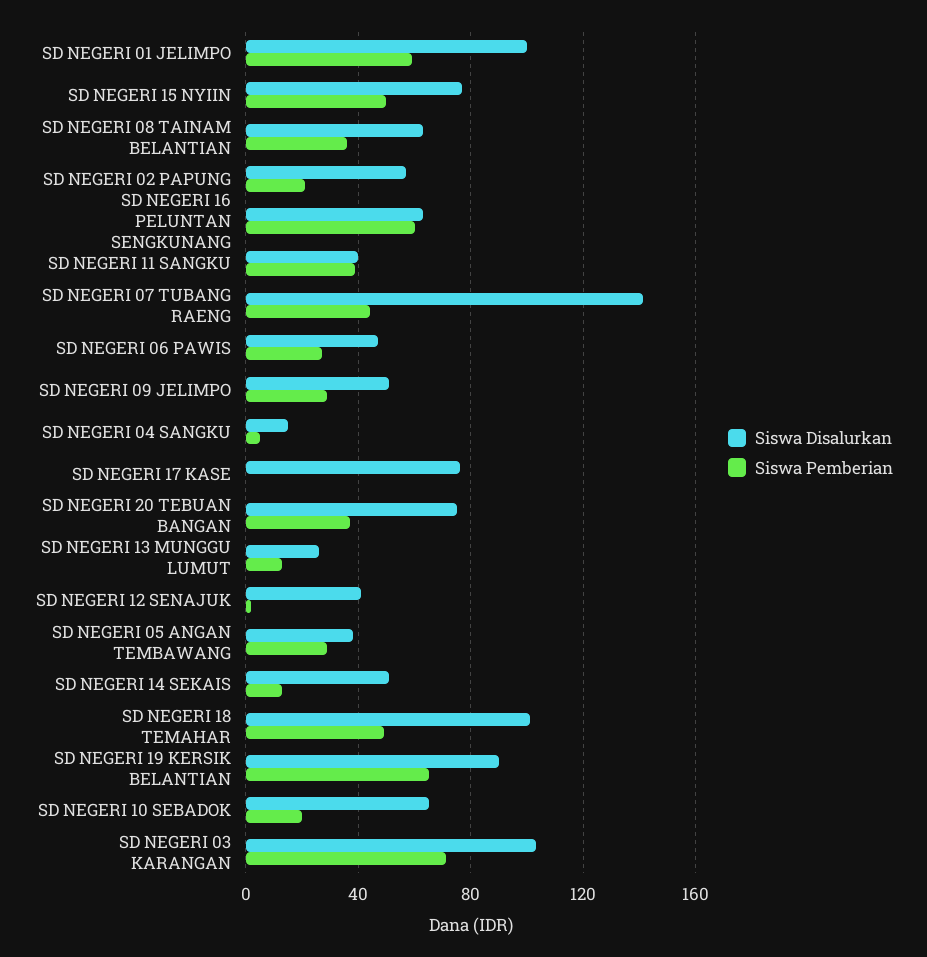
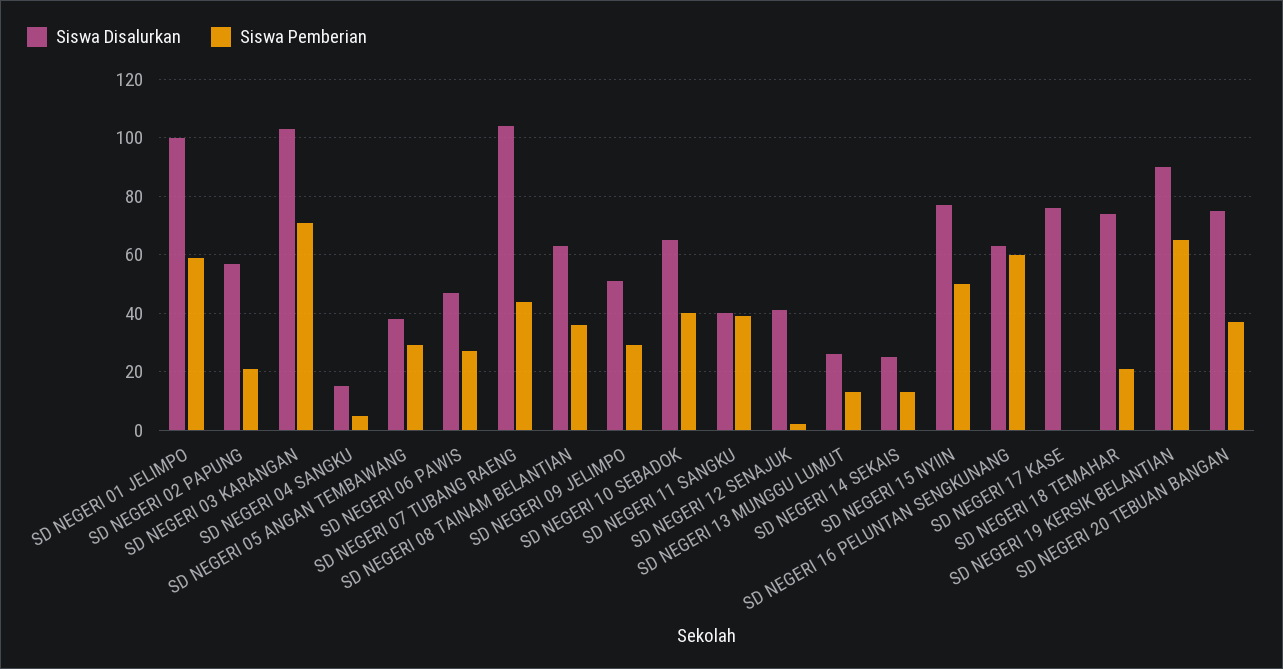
  {
    "Siswa Disalurkan": {
      "SD NEGERI 01 JELIMPO": 100,
      "SD NEGERI 15 NYIIN": 75,
      "SD NEGERI 08 TAINAM BELANTIAN": 65,
      "SD NEGERI 02 PAPUNG": 55,
      "SD NEGERI 16 PELUNTAN SENGKUNANG": 65,
      "SD NEGERI 11 SANGKU": 40,
-     "SD NEGERI 07 TUBANG RAENG": 140,
+     "SD NEGERI 07 TUBANG RAENG": 105,
      "SD NEGERI 06 PAWIS": 45,
      "SD NEGERI 09 JELIMPO": 50,
      "SD NEGERI 04 SANGKU": 15,
      "SD NEGERI 17 KASE": 75,
      "SD NEGERI 20 TEBUAN BANGAN": 75,
      "SD NEGERI 13 MUNGGU LUMUT": 25,
      "SD NEGERI 12 SENAJUK": 40,
      "SD NEGERI 05 ANGAN TEMBAWANG": 40,
-     "SD NEGERI 14 SEKAIS": 50,
+     "SD NEGERI 14 SEKAIS": 25,
-     "SD NEGERI 18 TEMAHAR": 100,
+     "SD NEGERI 18 TEMAHAR": 75,
      "SD NEGERI 19 KERSIK BELANTIAN": 90,
      "SD NEGERI 10 SEBADOK": 65,
      "SD NEGERI 03 KARANGAN": 105
    },
    "Siswa Pemberian": {
      "SD NEGERI 01 JELIMPO": 60,
      "SD NEGERI 15 NYIIN": 50,
      "SD NEGERI 08 TAINAM BELANTIAN": 35,
      "SD NEGERI 02 PAPUNG": 20,
      "SD NEGERI 16 PELUNTAN SENGKUNANG": 60,
      "SD NEGERI 11 SANGKU": 40,
      "SD NEGERI 07 TUBANG RAENG": 45,
      "SD NEGERI 06 PAWIS": 25,
      "SD NEGERI 09 JELIMPO": 30,
      "SD NEGERI 04 SANGKU": 5,
      "SD NEGERI 17 KASE": 0,
      "SD NEGERI 20 TEBUAN BANGAN": 35,
      "SD NEGERI 13 MUNGGU LUMUT": 15,
      "SD NEGERI 12 SENAJUK": 0,
      "SD NEGERI 05 ANGAN TEMBAWANG": 30,
      "SD NEGERI 14 SEKAIS": 15,
-     "SD NEGERI 18 TEMAHAR": 50,
+     "SD NEGERI 18 TEMAHAR": 20,
      "SD NEGERI 19 KERSIK BELANTIAN": 65,
-     "SD NEGERI 10 SEBADOK": 20,
+     "SD NEGERI 10 SEBADOK": 40,
      "SD NEGERI 03 KARANGAN": 70
    }
  }

